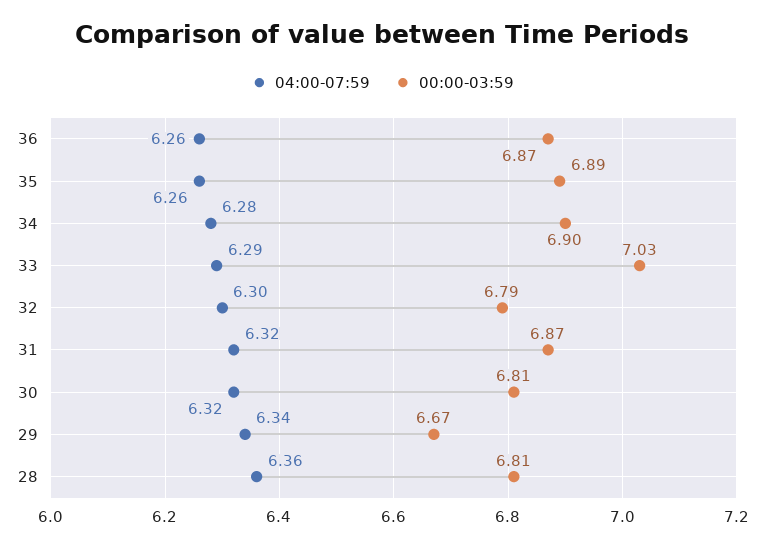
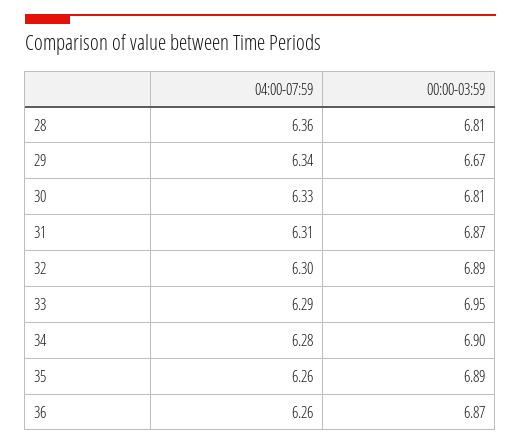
  {
    "04:00-07:59": {
      "36": 6.26,
      "35": 6.26,
      "34": 6.28,
      "33": 6.29,
      "32": 6.3,
-     "31": 6.32,
+     "31": 6.31,
-     "30": 6.32,
+     "30": 6.33,
      "29": 6.34,
      "28": 6.36
    },
    "00:00-03:59": {
      "36": 6.87,
      "35": 6.89,
      "34": 6.9,
-     "33": 7.03,
+     "33": 6.95,
-     "32": 6.79,
+     "32": 6.89,
      "31": 6.87,
      "30": 6.81,
      "29": 6.67,
      "28": 6.81
    }
  }

